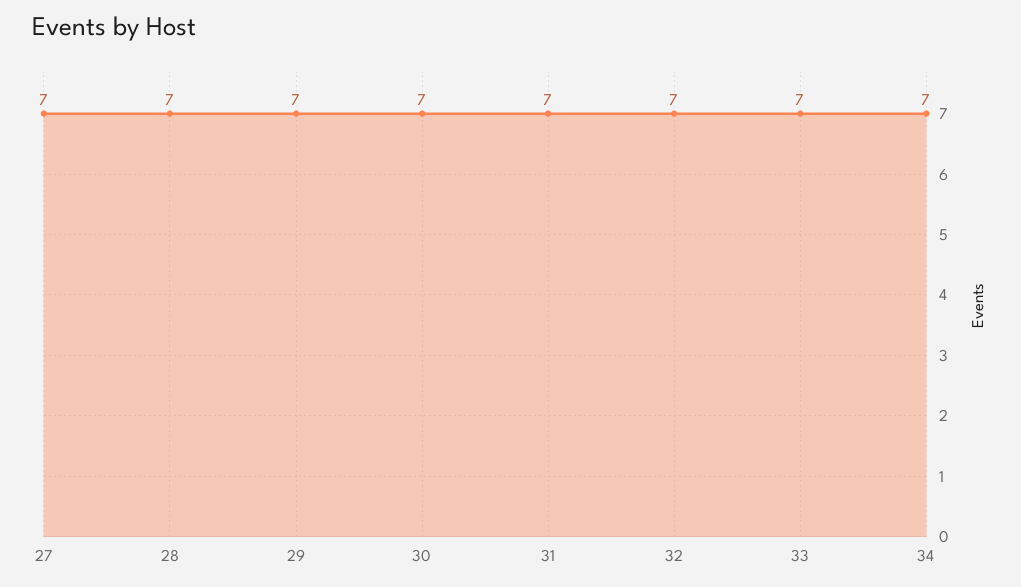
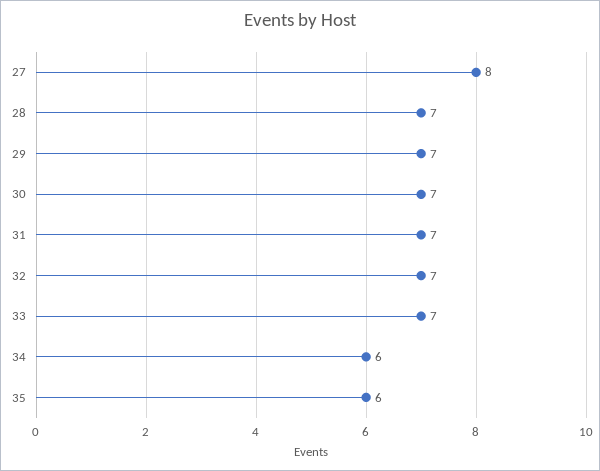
  {
-   "27": 7,
+   "27": 8,
    "28": 7,
    "29": 7,
    "30": 7,
    "31": 7,
    "32": 7,
    "33": 7,
-   "34": 7
+   "34": 6,
+   "35": 6
  }

